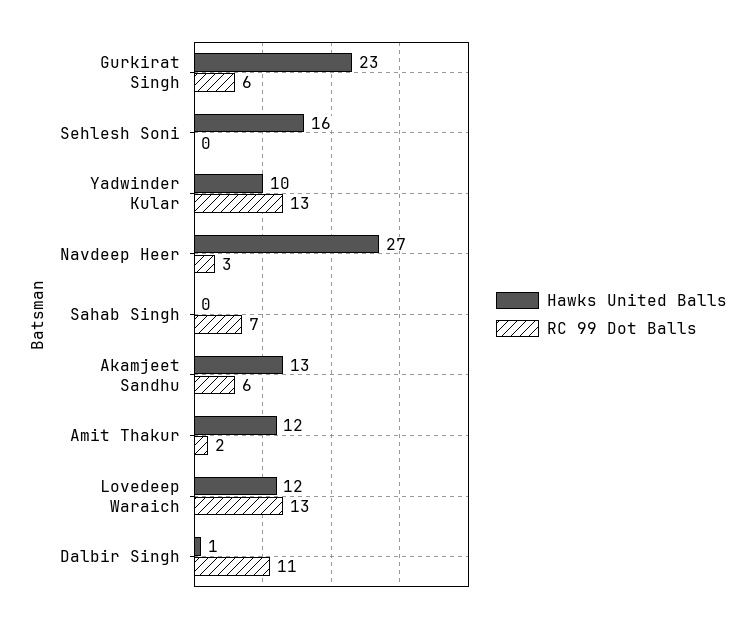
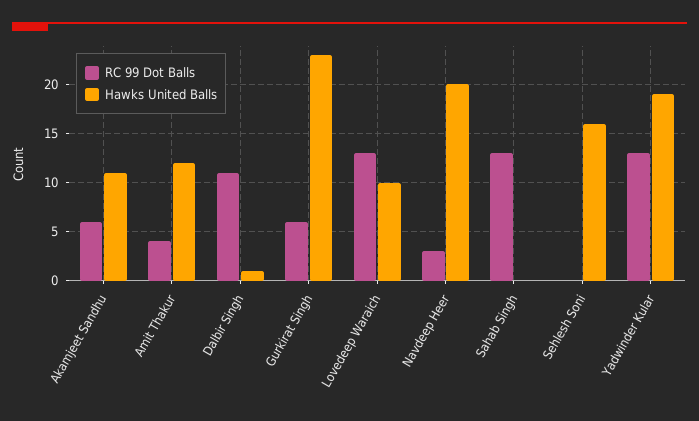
  {
    "Hawks United Balls": {
      "Gurkirat Singh": 23,
      "Sehlesh Soni": 16,
-     "Yadwinder Kular": 10,
+     "Yadwinder Kular": 19,
-     "Navdeep Heer": 27,
+     "Navdeep Heer": 20,
      "Sahab Singh": 0,
-     "Akamjeet Sandhu": 13,
+     "Akamjeet Sandhu": 11,
      "Amit Thakur": 12,
-     "Lovedeep Waraich": 12,
+     "Lovedeep Waraich": 10,
      "Dalbir Singh": 1
    },
    "RC 99 Dot Balls": {
      "Gurkirat Singh": 6,
      "Sehlesh Soni": 0,
      "Yadwinder Kular": 13,
      "Navdeep Heer": 3,
-     "Sahab Singh": 7,
+     "Sahab Singh": 13,
      "Akamjeet Sandhu": 6,
-     "Amit Thakur": 2,
+     "Amit Thakur": 4,
      "Lovedeep Waraich": 13,
      "Dalbir Singh": 11
    }
  }

